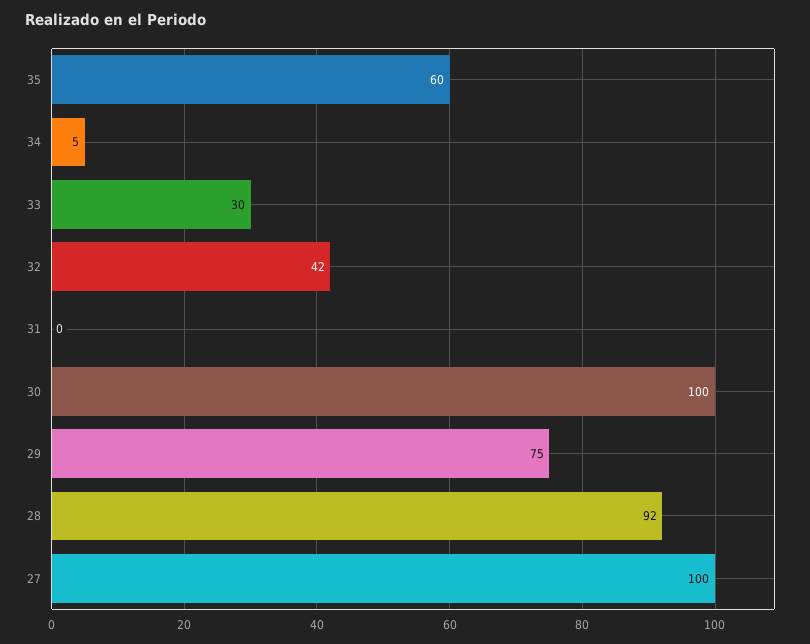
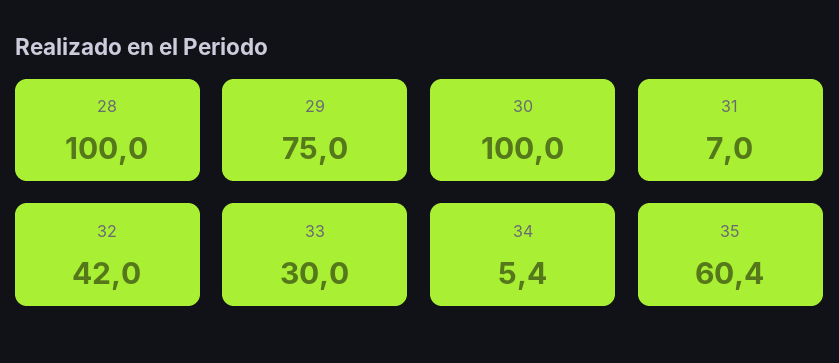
  {
    "35": 60.4,
    "34": 5.4,
    "33": 30,
    "32": 42,
-   "31": 0,
+   "31": 7,
    "30": 100,
    "29": 75,
-   "28": 92,
+   "28": 100
-   "27": 100
  }

